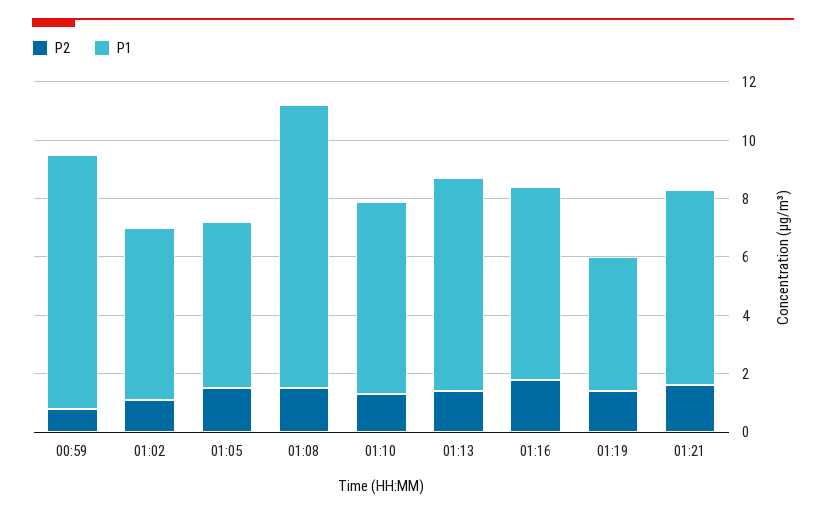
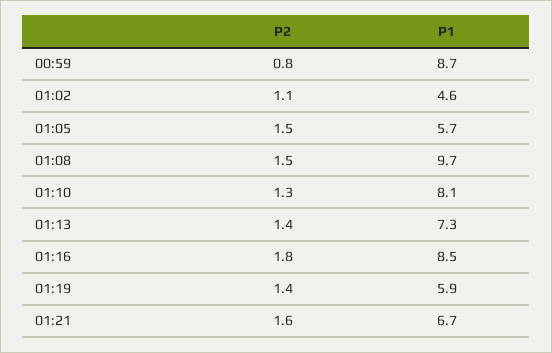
  {
    "P2": {
      "00:59": 0.8,
      "01:02": 1.1,
      "01:05": 1.5,
      "01:08": 1.5,
      "01:10": 1.3,
      "01:13": 1.4,
      "01:16": 1.8,
      "01:19": 1.4,
      "01:21": 1.6
    },
    "P1": {
      "00:59": 8.7,
-     "01:02": 6,
+     "01:02": 4.6,
      "01:05": 5.7,
      "01:08": 9.7,
-     "01:10": 6.5,
+     "01:10": 8.1,
      "01:13": 7.3,
-     "01:16": 6.5,
+     "01:16": 8.5,
-     "01:19": 4.5,
+     "01:19": 5.9,
      "01:21": 6.7
    }
  }

